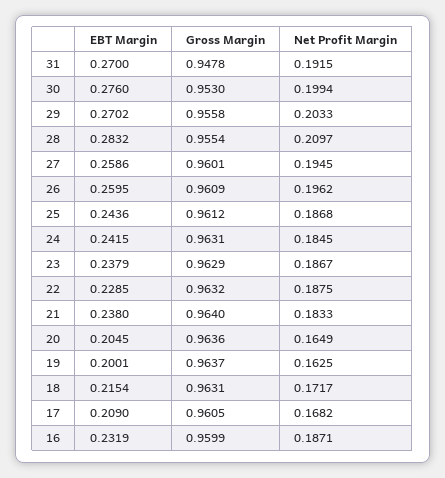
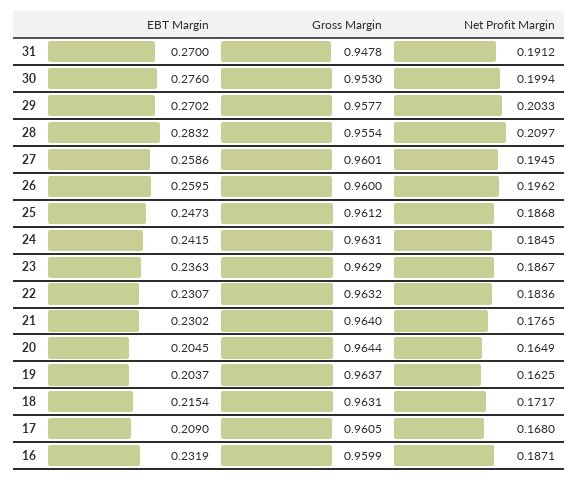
  {
    "EBT Margin": {
      "31": 0.27,
      "30": 0.276,
      "29": 0.2702,
      "28": 0.2832,
      "27": 0.2586,
      "26": 0.2595,
-     "25": 0.2436,
+     "25": 0.2473,
      "24": 0.2415,
-     "23": 0.2379,
+     "23": 0.2363,
-     "22": 0.2285,
+     "22": 0.2307,
-     "21": 0.238,
+     "21": 0.2302,
      "20": 0.2045,
-     "19": 0.2001,
+     "19": 0.2037,
      "18": 0.2154,
      "17": 0.209,
      "16": 0.2319
    },
    "Gross Margin": {
      "31": 0.9478,
      "30": 0.953,
-     "29": 0.9558,
+     "29": 0.9577,
      "28": 0.9554,
      "27": 0.9601,
-     "26": 0.9609,
+     "26": 0.96,
      "25": 0.9612,
      "24": 0.9631,
      "23": 0.9629,
      "22": 0.9632,
      "21": 0.964,
-     "20": 0.9636,
+     "20": 0.9644,
      "19": 0.9637,
      "18": 0.9631,
      "17": 0.9605,
      "16": 0.9599
    },
    "Net Profit Margin": {
-     "31": 0.1915,
+     "31": 0.1912,
      "30": 0.1994,
      "29": 0.2033,
      "28": 0.2097,
      "27": 0.1945,
      "26": 0.1962,
      "25": 0.1868,
      "24": 0.1845,
      "23": 0.1867,
-     "22": 0.1875,
+     "22": 0.1836,
-     "21": 0.1833,
+     "21": 0.1765,
      "20": 0.1649,
      "19": 0.1625,
      "18": 0.1717,
-     "17": 0.1682,
+     "17": 0.168,
      "16": 0.1871
    }
  }

